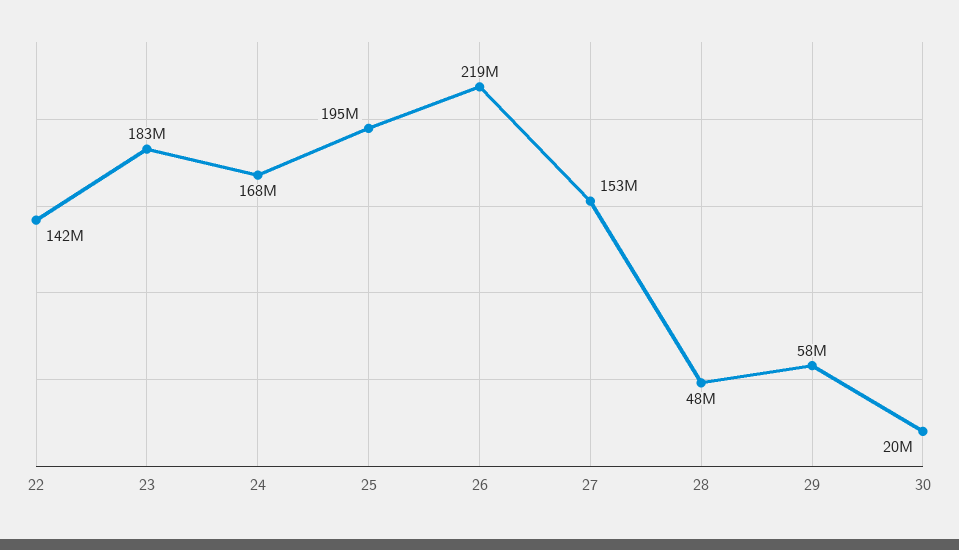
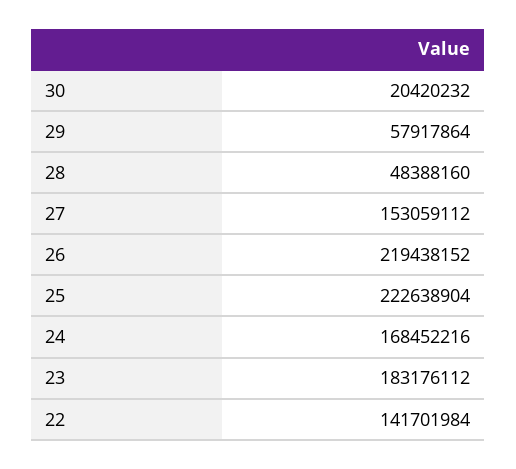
  {
    "22": 141701984,
    "23": 183176112,
    "24": 168452216,
-   "25": 195000000,
+   "25": 222638904,
    "26": 219438152,
    "27": 153059112,
    "28": 48388160,
    "29": 57917864,
    "30": 20420232
  }

